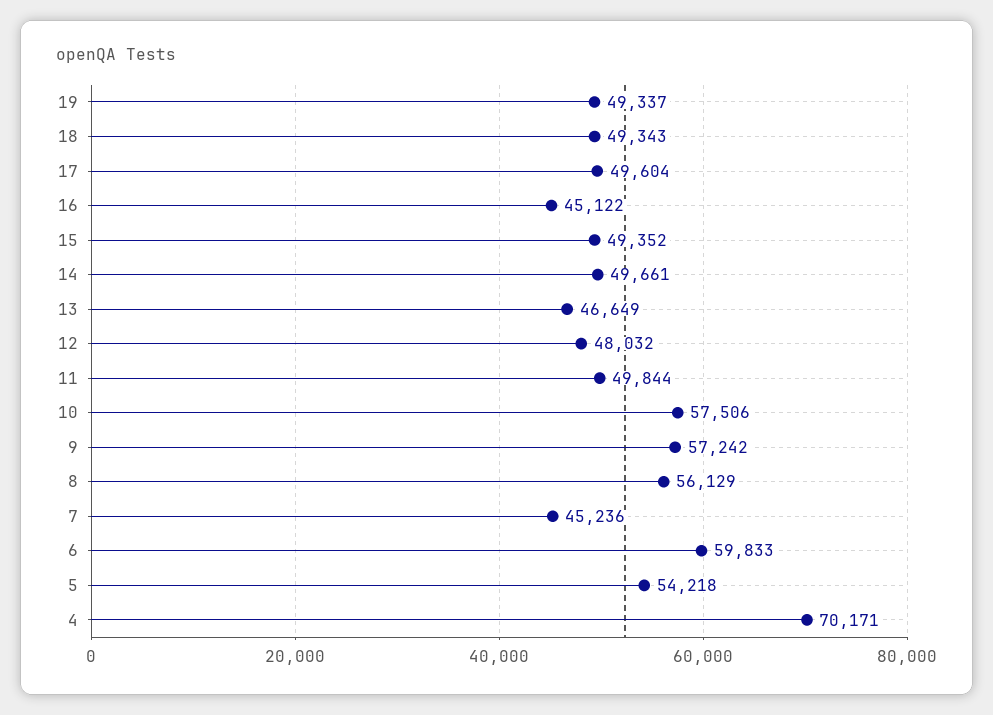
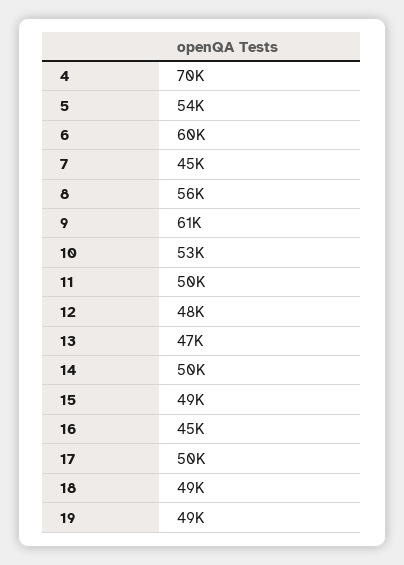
  {
    "19": 49337,
    "18": 49343,
    "17": 49604,
    "16": 45122,
    "15": 49352,
    "14": 49661,
    "13": 46649,
    "12": 48032,
    "11": 49844,
-   "10": 57506,
+   "10": 53000,
-   "9": 57242,
+   "9": 61000,
    "8": 56129,
    "7": 45236,
    "6": 59833,
    "5": 54218,
    "4": 70171
  }

